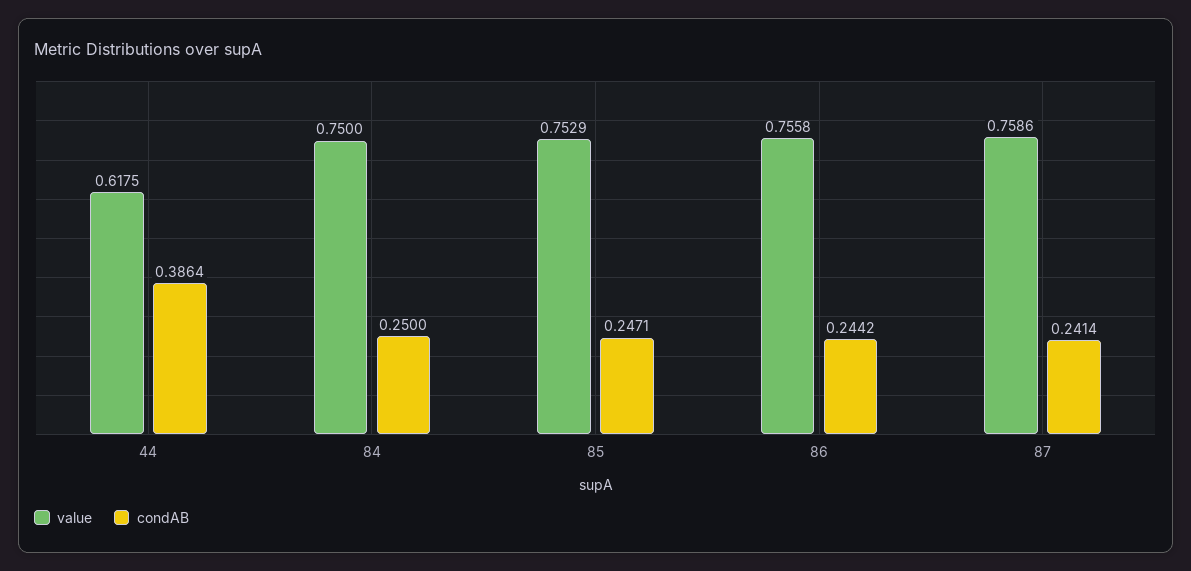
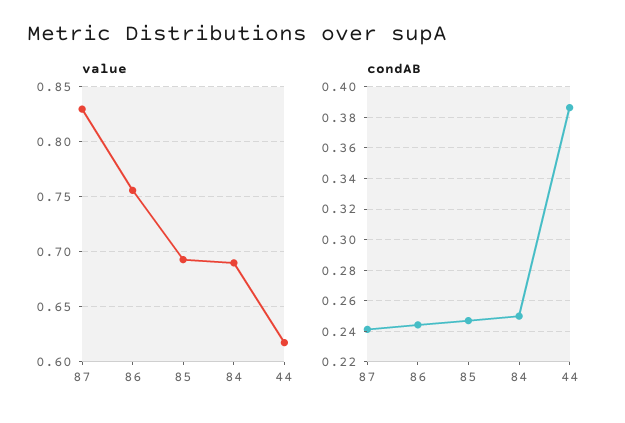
  {
    "value": {
      "44": 0.6175,
-     "84": 0.75,
+     "84": 0.69,
-     "85": 0.7529,
+     "85": 0.69,
      "86": 0.7558,
-     "87": 0.7586
+     "87": 0.83
    },
    "condAB": {
      "44": 0.3864,
      "84": 0.25,
      "85": 0.2471,
      "86": 0.2442,
      "87": 0.2414
    }
  }

